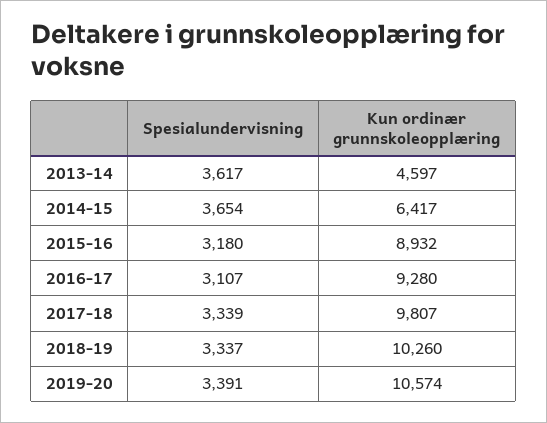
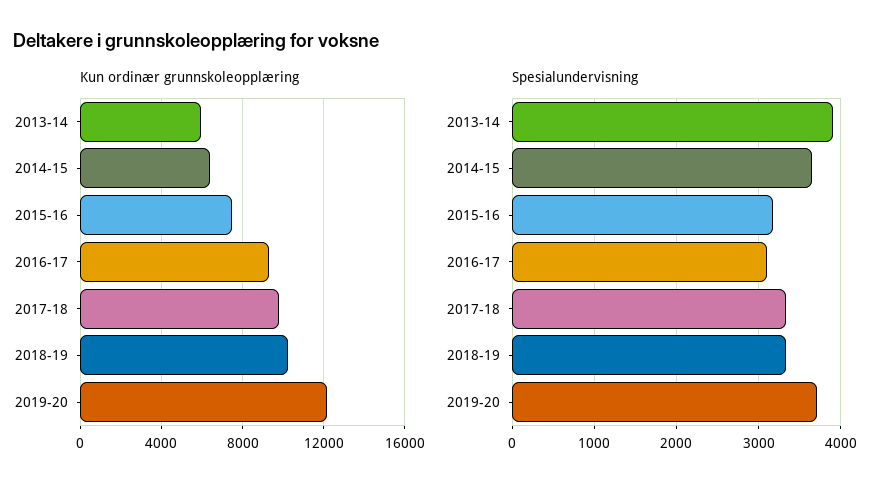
  {
    "Spesialundervisning": {
-     "2013-14": 3617,
+     "2013-14": 3900,
      "2014-15": 3654,
      "2015-16": 3180,
      "2016-17": 3107,
      "2017-18": 3339,
      "2018-19": 3337,
-     "2019-20": 3391
+     "2019-20": 3700
    },
    "Kun ordinær grunnskoleopplæring": {
-     "2013-14": 4597,
+     "2013-14": 6000,
      "2014-15": 6417,
-     "2015-16": 8932,
+     "2015-16": 7500,
      "2016-17": 9280,
      "2017-18": 9807,
      "2018-19": 10260,
-     "2019-20": 10574
+     "2019-20": 12000
    }
  }

